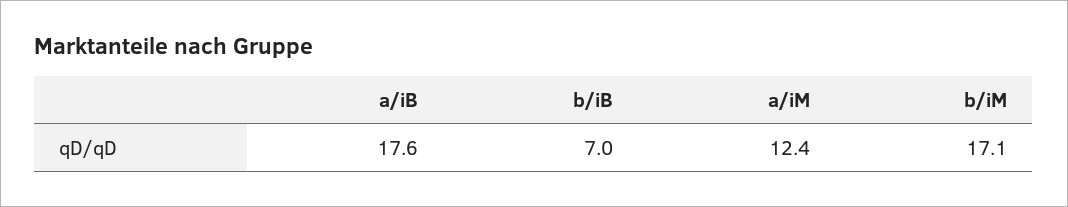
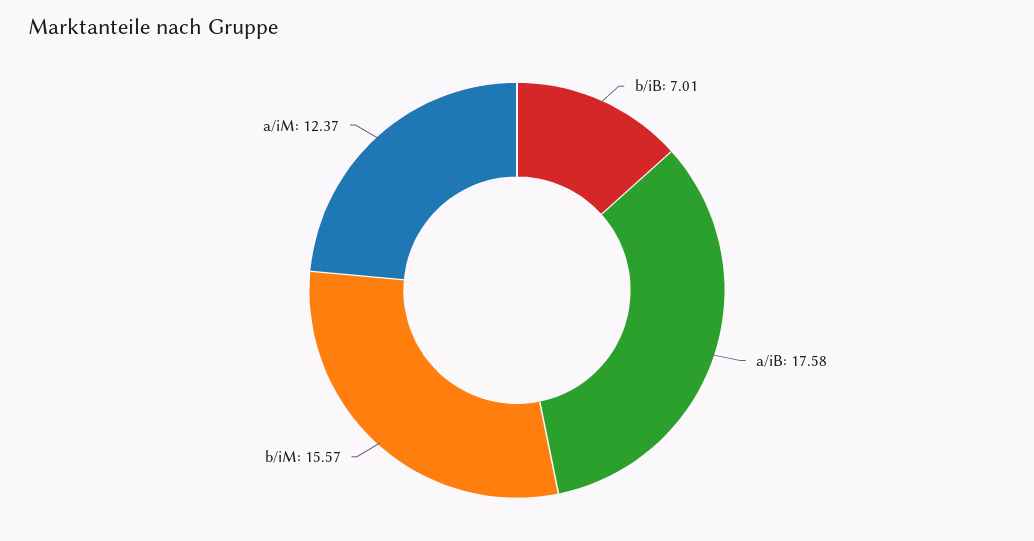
  {
    "a/iB": 17.58,
    "b/iB": 7.01,
    "a/iM": 12.37,
-   "b/iM": 17.1
+   "b/iM": 15.57
  }

